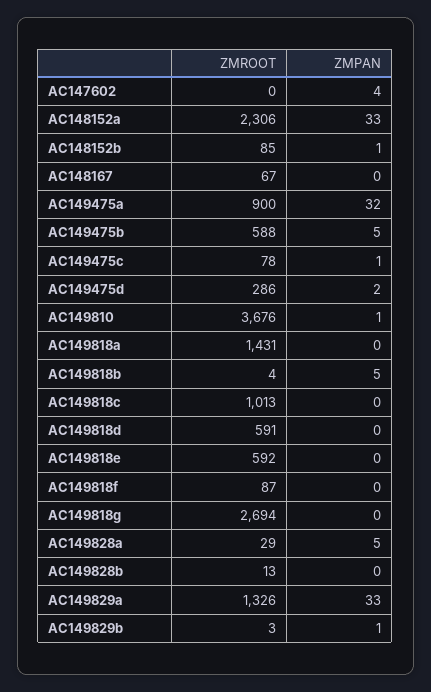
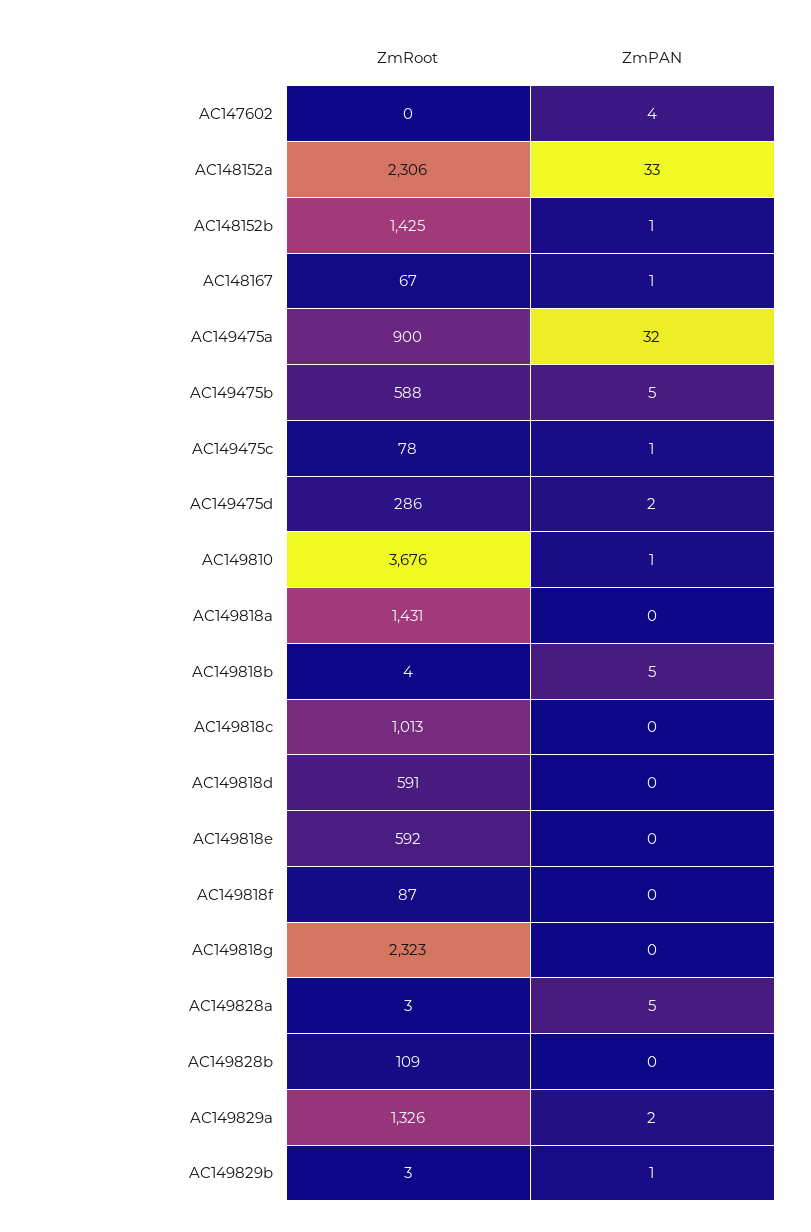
  {
    "ZMROOT": {
      "AC147602": 0,
      "AC148152a": 2306,
-     "AC148152b": 85,
+     "AC148152b": 1425,
      "AC148167": 67,
      "AC149475a": 900,
      "AC149475b": 588,
      "AC149475c": 78,
      "AC149475d": 286,
      "AC149810": 3676,
      "AC149818a": 1431,
      "AC149818b": 4,
      "AC149818c": 1013,
      "AC149818d": 591,
      "AC149818e": 592,
      "AC149818f": 87,
-     "AC149818g": 2694,
+     "AC149818g": 2323,
-     "AC149828a": 29,
+     "AC149828a": 3,
-     "AC149828b": 13,
+     "AC149828b": 109,
      "AC149829a": 1326,
      "AC149829b": 3
    },
    "ZMPAN": {
      "AC147602": 4,
      "AC148152a": 33,
      "AC148152b": 1,
-     "AC148167": 0,
+     "AC148167": 1,
      "AC149475a": 32,
      "AC149475b": 5,
      "AC149475c": 1,
      "AC149475d": 2,
      "AC149810": 1,
      "AC149818a": 0,
      "AC149818b": 5,
      "AC149818c": 0,
      "AC149818d": 0,
      "AC149818e": 0,
      "AC149818f": 0,
      "AC149818g": 0,
      "AC149828a": 5,
      "AC149828b": 0,
-     "AC149829a": 33,
+     "AC149829a": 2,
      "AC149829b": 1
    }
  }

